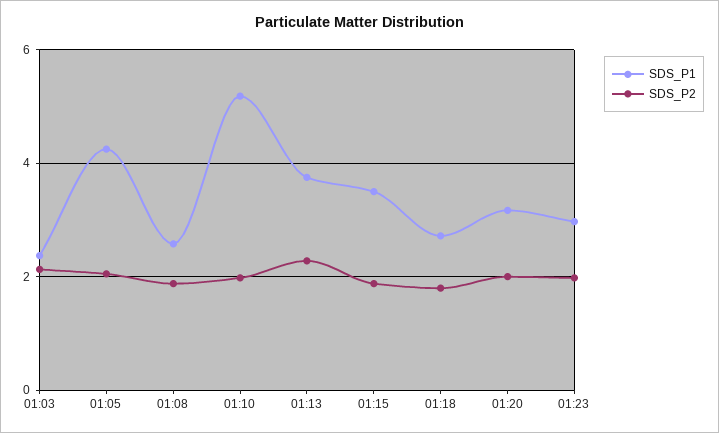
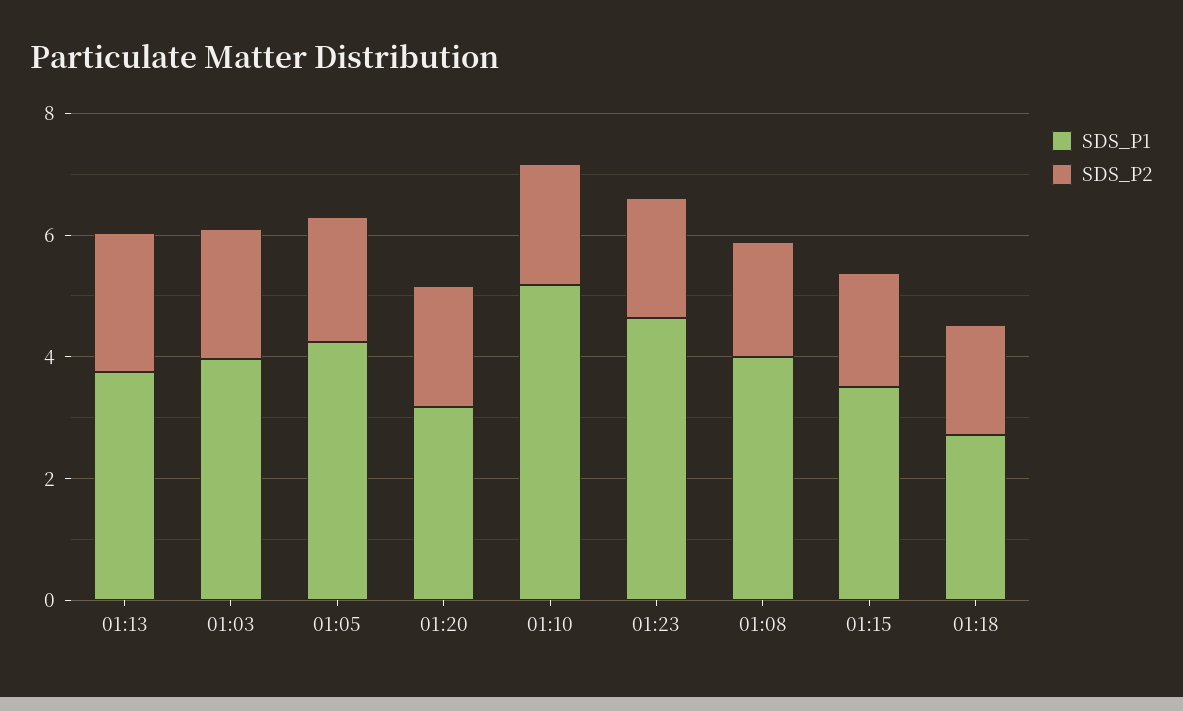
  {
    "SDS_P1": {
-     "01:03": 2.4,
+     "01:03": 4,
      "01:05": 4.2,
-     "01:08": 2.6,
+     "01:08": 4,
      "01:10": 5.2,
      "01:13": 3.8,
      "01:15": 3.6,
      "01:18": 2.8,
      "01:20": 3.2,
-     "01:23": 3
+     "01:23": 4.5
    },
    "SDS_P2": {
      "01:03": 2.2,
      "01:05": 2,
      "01:08": 1.8,
      "01:10": 2,
      "01:13": 2.2,
      "01:15": 1.8,
      "01:18": 1.8,
      "01:20": 2,
      "01:23": 2
    }
  }

